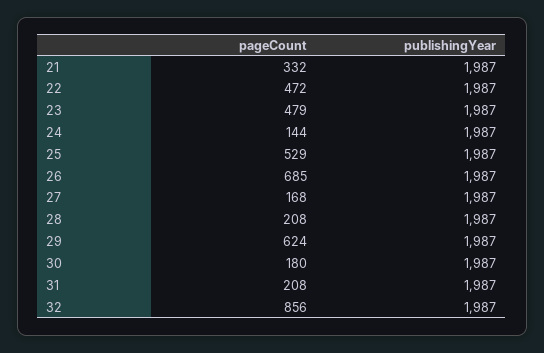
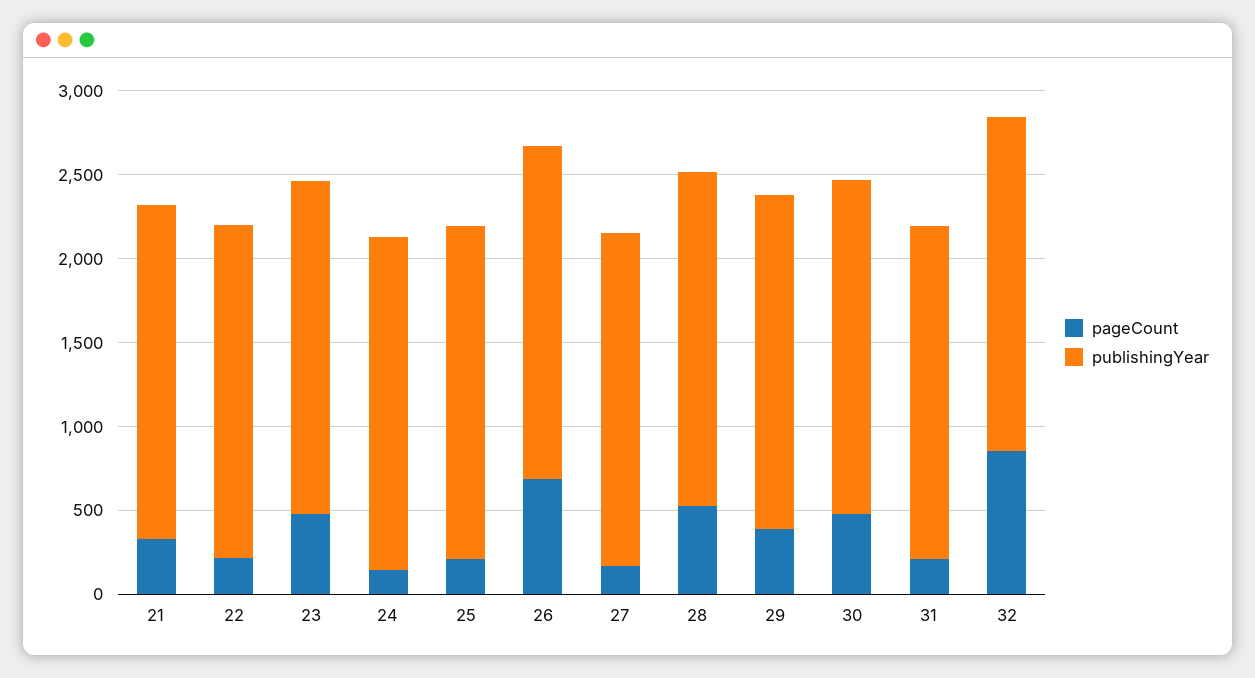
  {
    "pageCount": {
      "21": 332,
-     "22": 472,
+     "22": 200,
      "23": 479,
      "24": 144,
-     "25": 529,
+     "25": 200,
      "26": 685,
      "27": 168,
-     "28": 208,
+     "28": 500,
-     "29": 624,
+     "29": 400,
-     "30": 180,
+     "30": 500,
      "31": 208,
      "32": 856
    },
    "publishingYear": {
      "21": 1987,
      "22": 1987,
      "23": 1987,
      "24": 1987,
      "25": 1987,
      "26": 1987,
      "27": 1987,
      "28": 1987,
      "29": 1987,
      "30": 1987,
      "31": 1987,
      "32": 1987
    }
  }

